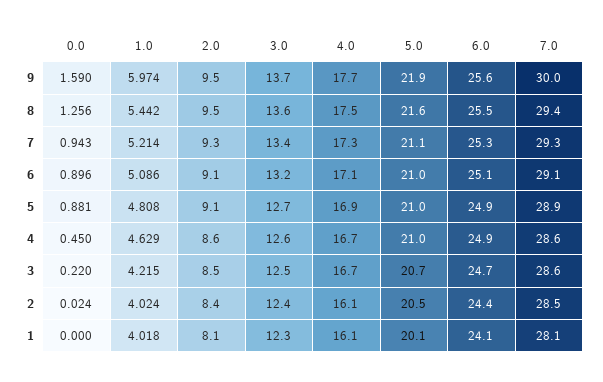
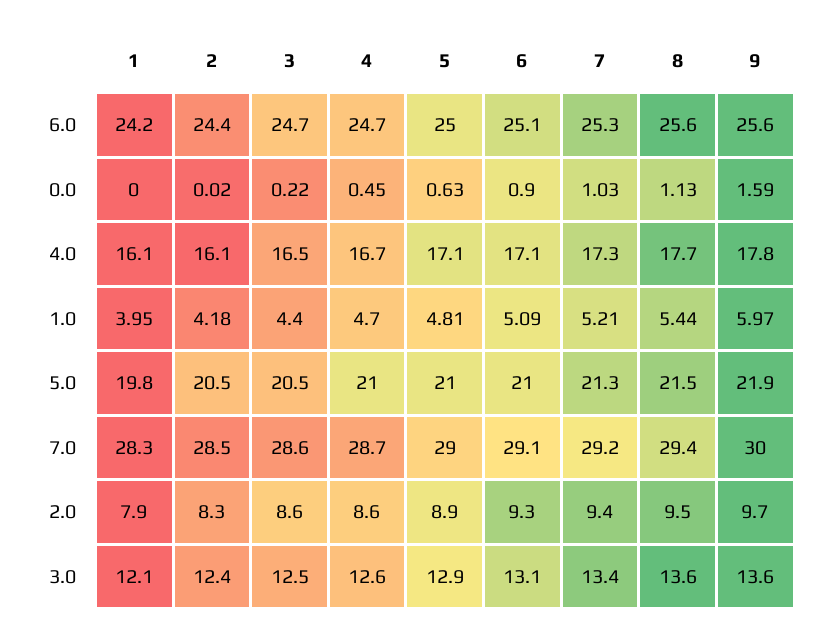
  {
    "0.0": {
      "9": 1.59,
-     "8": 1.256,
+     "8": 1.13,
-     "7": 0.943,
+     "7": 1.03,
      "6": 0.896,
-     "5": 0.881,
+     "5": 0.63,
      "4": 0.45,
      "3": 0.22,
      "2": 0.024,
      "1": 0
    },
    "1.0": {
      "9": 5.974,
      "8": 5.442,
      "7": 5.214,
      "6": 5.086,
      "5": 4.808,
-     "4": 4.629,
+     "4": 4.7,
-     "3": 4.215,
+     "3": 4.4,
-     "2": 4.024,
+     "2": 4.18,
-     "1": 4.018
+     "1": 3.95
    },
    "2.0": {
-     "9": 9.5,
+     "9": 9.7,
      "8": 9.5,
-     "7": 9.3,
+     "7": 9.4,
-     "6": 9.1,
+     "6": 9.3,
-     "5": 9.1,
+     "5": 8.9,
      "4": 8.6,
-     "3": 8.5,
+     "3": 8.6,
-     "2": 8.4,
+     "2": 8.3,
-     "1": 8.1
+     "1": 7.9
    },
    "3.0": {
-     "9": 13.7,
+     "9": 13.6,
      "8": 13.6,
      "7": 13.4,
-     "6": 13.2,
+     "6": 13.1,
-     "5": 12.7,
+     "5": 12.9,
      "4": 12.6,
      "3": 12.5,
      "2": 12.4,
-     "1": 12.3
+     "1": 12.1
    },
    "4.0": {
-     "9": 17.7,
+     "9": 17.8,
-     "8": 17.5,
+     "8": 17.7,
      "7": 17.3,
      "6": 17.1,
-     "5": 16.9,
+     "5": 17.1,
      "4": 16.7,
-     "3": 16.7,
+     "3": 16.5,
      "2": 16.1,
      "1": 16.1
    },
    "5.0": {
      "9": 21.9,
-     "8": 21.6,
+     "8": 21.5,
-     "7": 21.1,
+     "7": 21.3,
      "6": 21,
      "5": 21,
      "4": 21,
-     "3": 20.7,
+     "3": 20.5,
      "2": 20.5,
-     "1": 20.1
+     "1": 19.8
    },
    "6.0": {
      "9": 25.6,
-     "8": 25.5,
+     "8": 25.6,
      "7": 25.3,
      "6": 25.1,
-     "5": 24.9,
+     "5": 25,
-     "4": 24.9,
+     "4": 24.7,
      "3": 24.7,
      "2": 24.4,
-     "1": 24.1
+     "1": 24.2
    },
    "7.0": {
      "9": 30,
      "8": 29.4,
-     "7": 29.3,
+     "7": 29.2,
      "6": 29.1,
-     "5": 28.9,
+     "5": 29,
-     "4": 28.6,
+     "4": 28.7,
      "3": 28.6,
      "2": 28.5,
-     "1": 28.1
+     "1": 28.3
    }
  }

